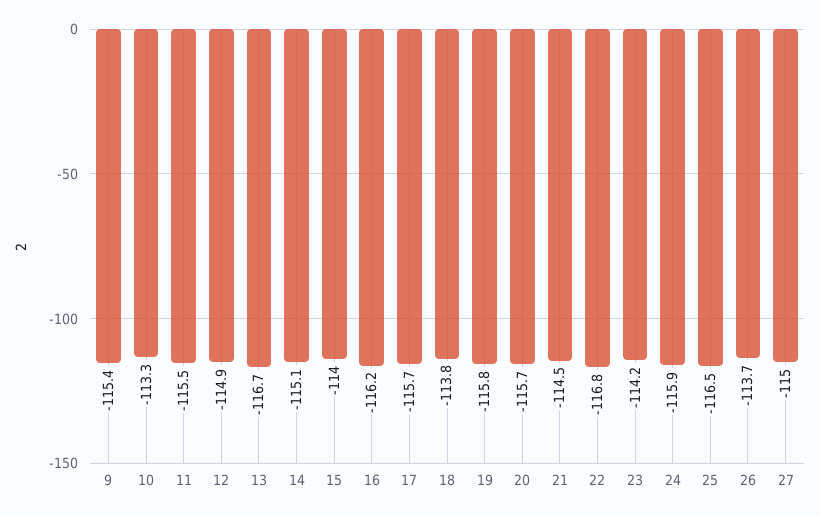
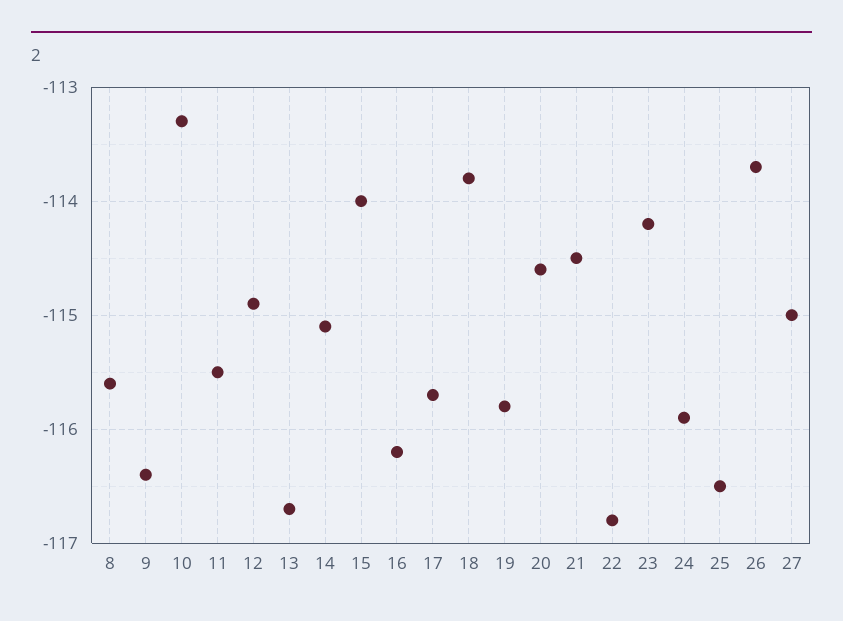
  {
-   "9": -115.4,
+   "9": -116.4,
    "10": -113.3,
    "11": -115.5,
    "12": -114.9,
    "13": -116.7,
    "14": -115.1,
    "15": -114,
    "16": -116.2,
    "17": -115.7,
    "18": -113.8,
    "19": -115.8,
-   "20": -115.7,
+   "20": -114.6,
    "21": -114.5,
    "22": -116.8,
    "23": -114.2,
    "24": -115.9,
    "25": -116.5,
    "26": -113.7,
-   "27": -115
+   "27": -115,
+   "8": -115.6
  }

